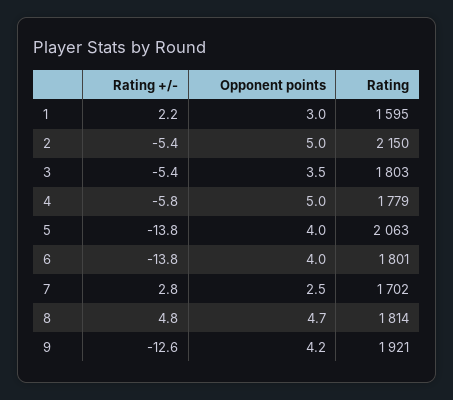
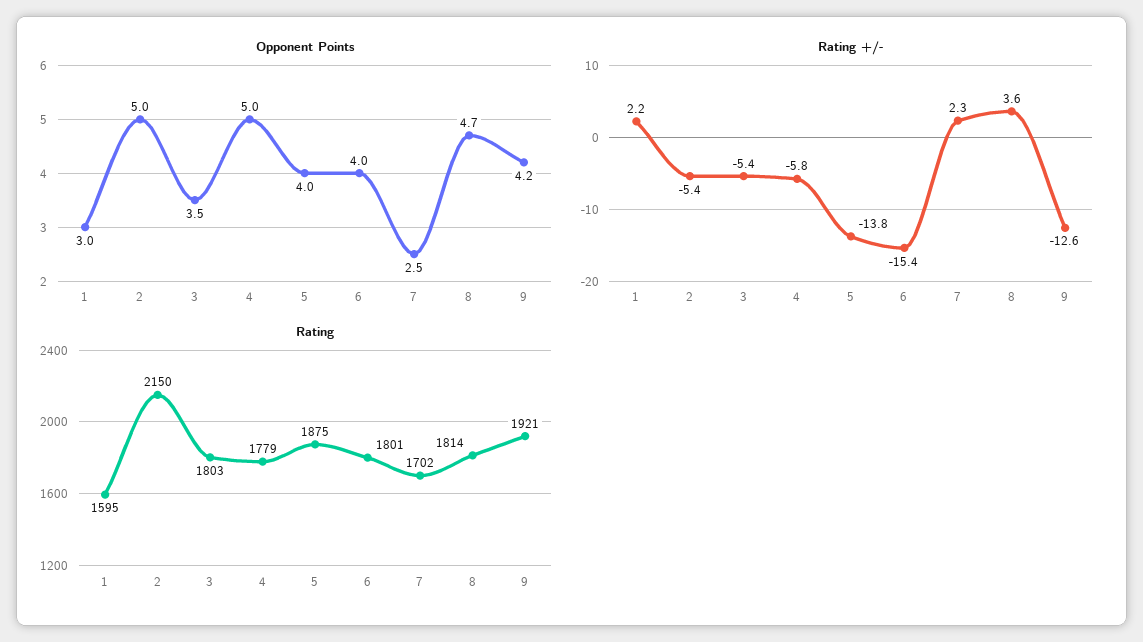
  {
    "Rating +/-": {
      "1": 2.2,
      "2": -5.4,
      "3": -5.4,
      "4": -5.8,
      "5": -13.8,
-     "6": -13.8,
+     "6": -15.4,
-     "7": 2.8,
+     "7": 2.3,
-     "8": 4.8,
+     "8": 3.6,
      "9": -12.6
    },
    "Opponent points": {
      "1": 3,
      "2": 5,
      "3": 3.5,
      "4": 5,
      "5": 4,
      "6": 4,
      "7": 2.5,
      "8": 4.7,
      "9": 4.2
    },
    "Rating": {
      "1": 1595,
      "2": 2150,
      "3": 1803,
      "4": 1779,
-     "5": 2063,
+     "5": 1875,
      "6": 1801,
      "7": 1702,
      "8": 1814,
      "9": 1921
    }
  }

